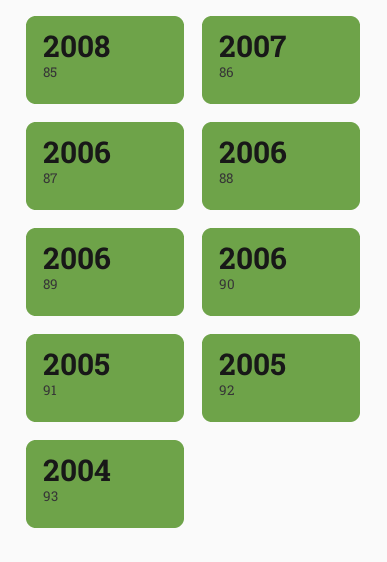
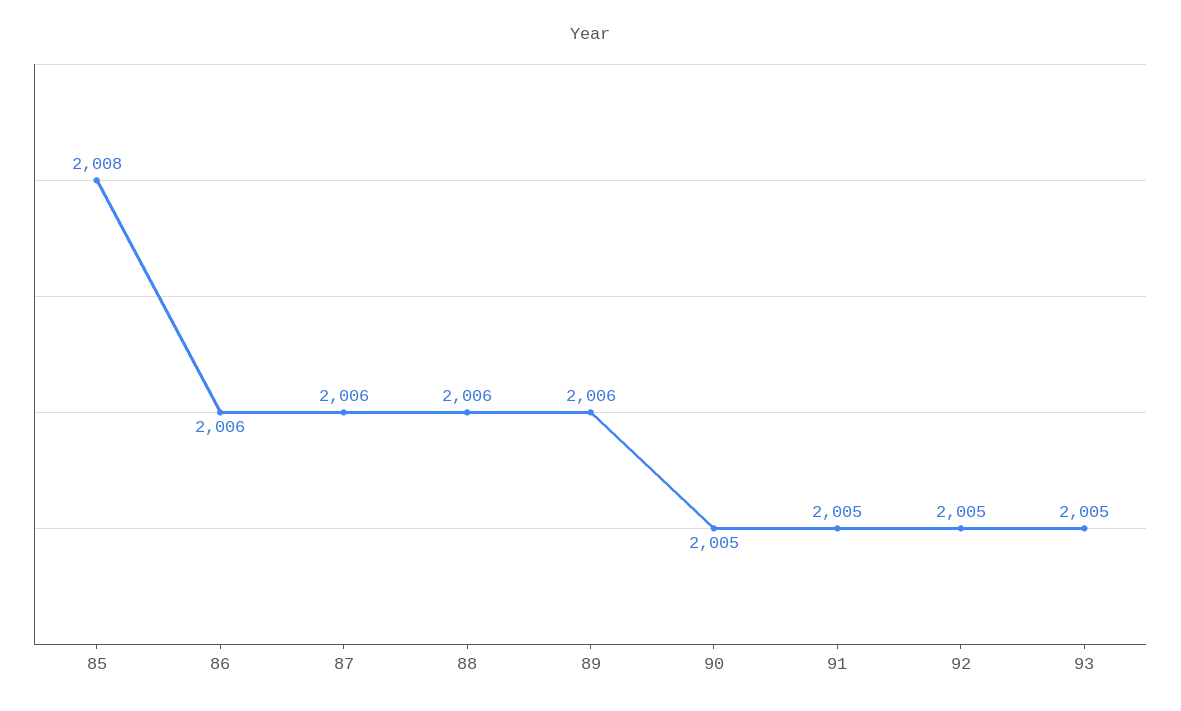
  {
    "85": 2008,
-   "86": 2007,
+   "86": 2006,
    "87": 2006,
    "88": 2006,
    "89": 2006,
-   "90": 2006,
+   "90": 2005,
    "91": 2005,
    "92": 2005,
-   "93": 2004
+   "93": 2005
  }

